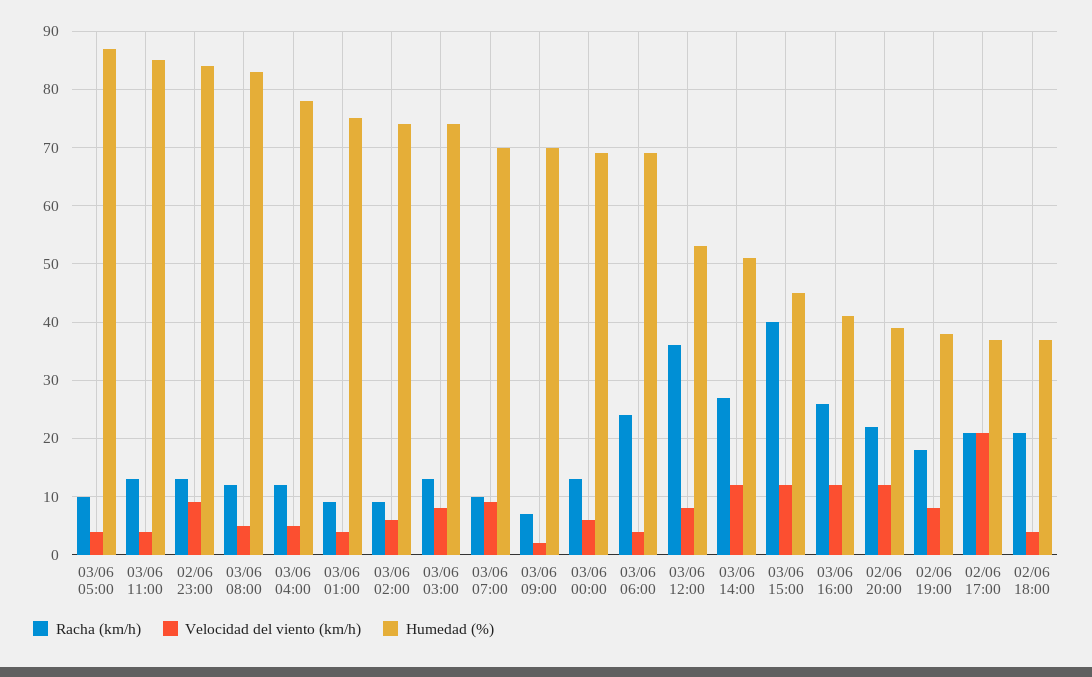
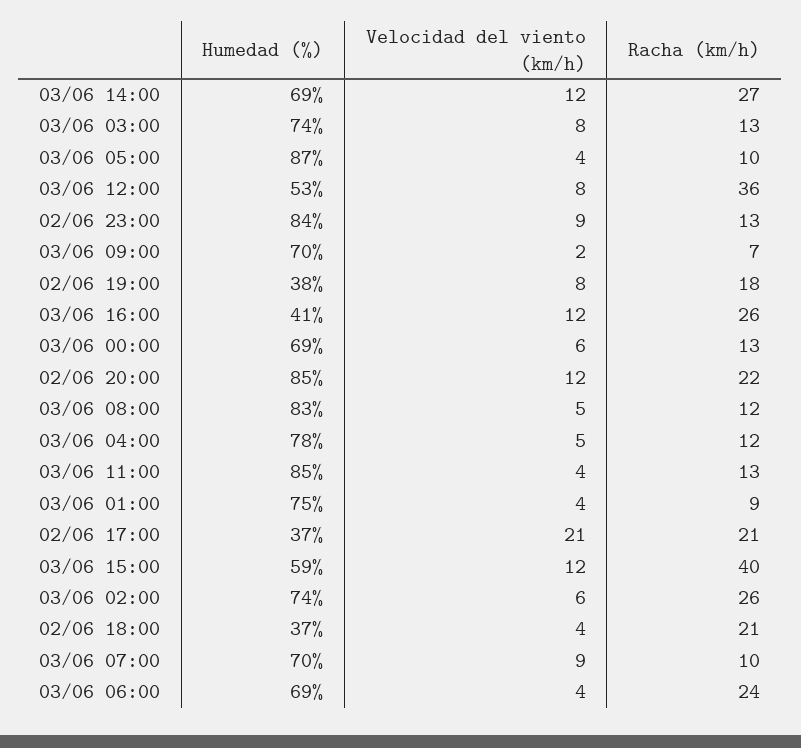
  {
    "Racha (km/h)": {
      "03/06 05:00": 10,
      "03/06 11:00": 13,
      "02/06 23:00": 13,
      "03/06 08:00": 12,
      "03/06 04:00": 12,
      "03/06 01:00": 9,
-     "03/06 02:00": 10,
+     "03/06 02:00": 26,
      "03/06 03:00": 13,
      "03/06 07:00": 10,
      "03/06 09:00": 7,
      "03/06 00:00": 13,
      "03/06 06:00": 24,
      "03/06 12:00": 36,
      "03/06 14:00": 27,
      "03/06 15:00": 40,
      "03/06 16:00": 26,
      "02/06 20:00": 22,
      "02/06 19:00": 18,
      "02/06 17:00": 21,
      "02/06 18:00": 21
    },
    "Velocidad del viento (km/h)": {
      "03/06 05:00": 4,
      "03/06 11:00": 4,
      "02/06 23:00": 9,
      "03/06 08:00": 5,
      "03/06 04:00": 5,
      "03/06 01:00": 4,
      "03/06 02:00": 6,
      "03/06 03:00": 8,
      "03/06 07:00": 9,
      "03/06 09:00": 2,
      "03/06 00:00": 6,
      "03/06 06:00": 4,
      "03/06 12:00": 8,
      "03/06 14:00": 12,
      "03/06 15:00": 12,
      "03/06 16:00": 12,
      "02/06 20:00": 12,
      "02/06 19:00": 8,
      "02/06 17:00": 21,
      "02/06 18:00": 4
    },
    "Humedad (%)": {
      "03/06 05:00": 87,
      "03/06 11:00": 85,
      "02/06 23:00": 84,
      "03/06 08:00": 83,
      "03/06 04:00": 78,
      "03/06 01:00": 75,
      "03/06 02:00": 74,
      "03/06 03:00": 74,
      "03/06 07:00": 70,
      "03/06 09:00": 70,
      "03/06 00:00": 69,
      "03/06 06:00": 69,
      "03/06 12:00": 53,
-     "03/06 14:00": 50,
+     "03/06 14:00": 69,
-     "03/06 15:00": 45,
+     "03/06 15:00": 59,
      "03/06 16:00": 41,
-     "02/06 20:00": 40,
+     "02/06 20:00": 85,
      "02/06 19:00": 38,
      "02/06 17:00": 37,
      "02/06 18:00": 37
    }
  }

